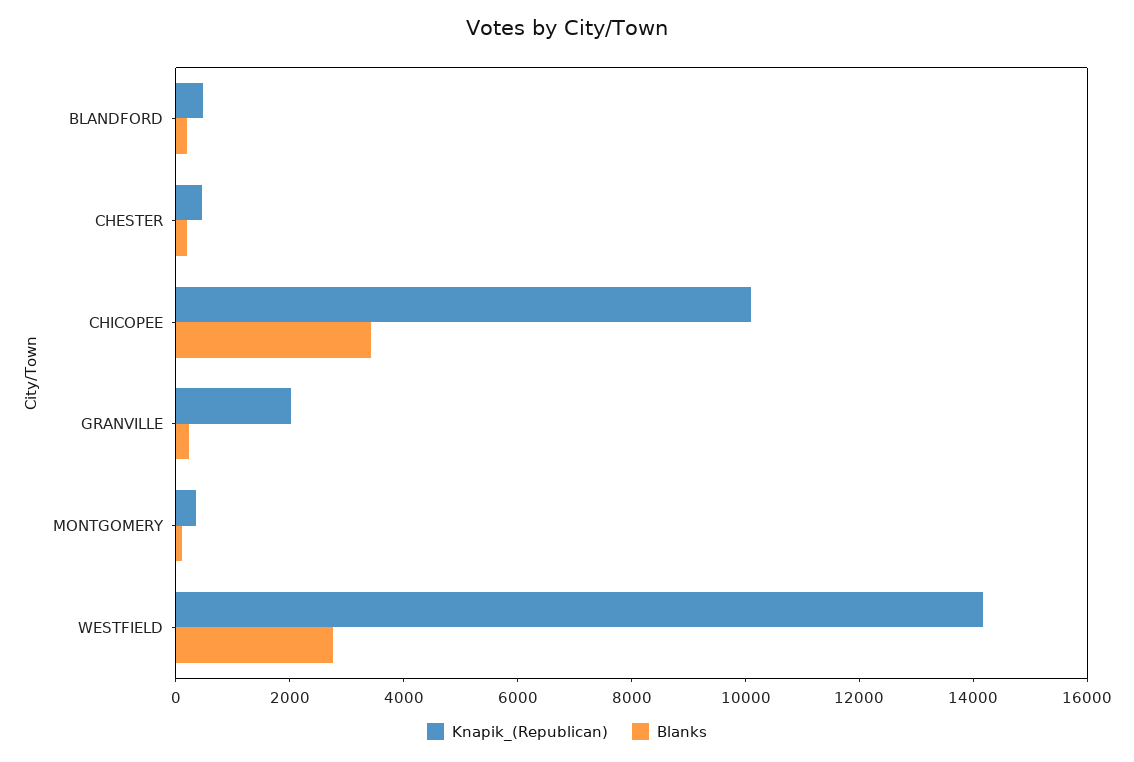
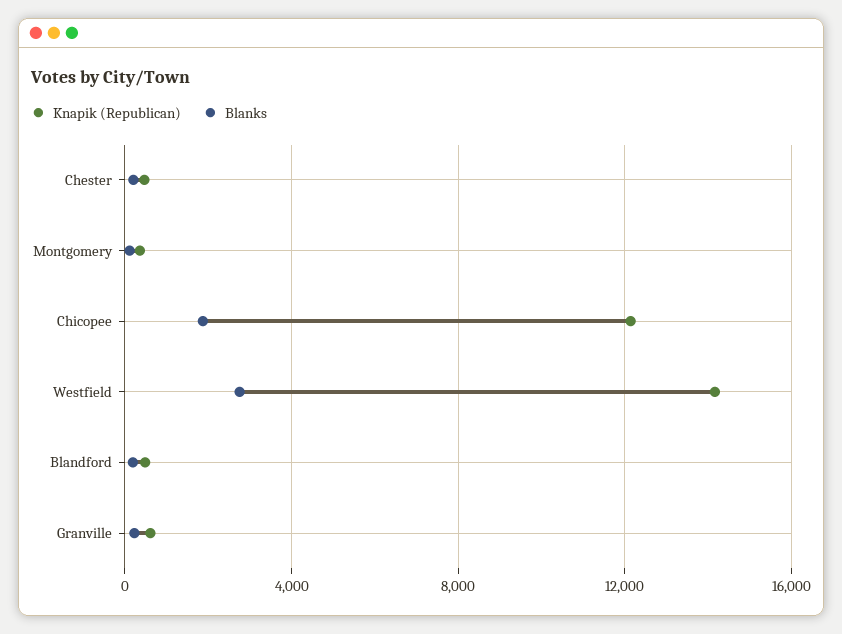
  {
    "Knapik_(Republican)": {
      "BLANDFORD": 500,
      "CHESTER": 500,
-     "CHICOPEE": 10000,
+     "CHICOPEE": 12000,
-     "GRANVILLE": 2000,
+     "GRANVILLE": 500,
      "MONTGOMERY": 500,
      "WESTFIELD": 14000
    },
    "Blanks": {
      "BLANDFORD": 0,
      "CHESTER": 0,
-     "CHICOPEE": 3500,
+     "CHICOPEE": 2000,
      "GRANVILLE": 0,
      "MONTGOMERY": 0,
      "WESTFIELD": 3000
    }
  }

